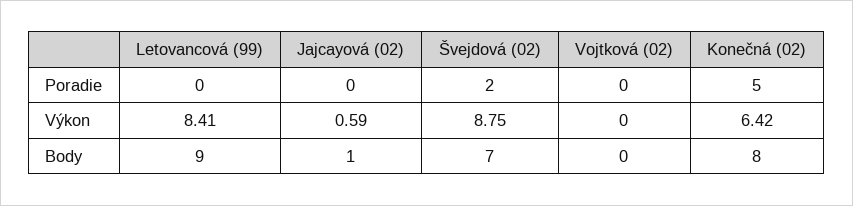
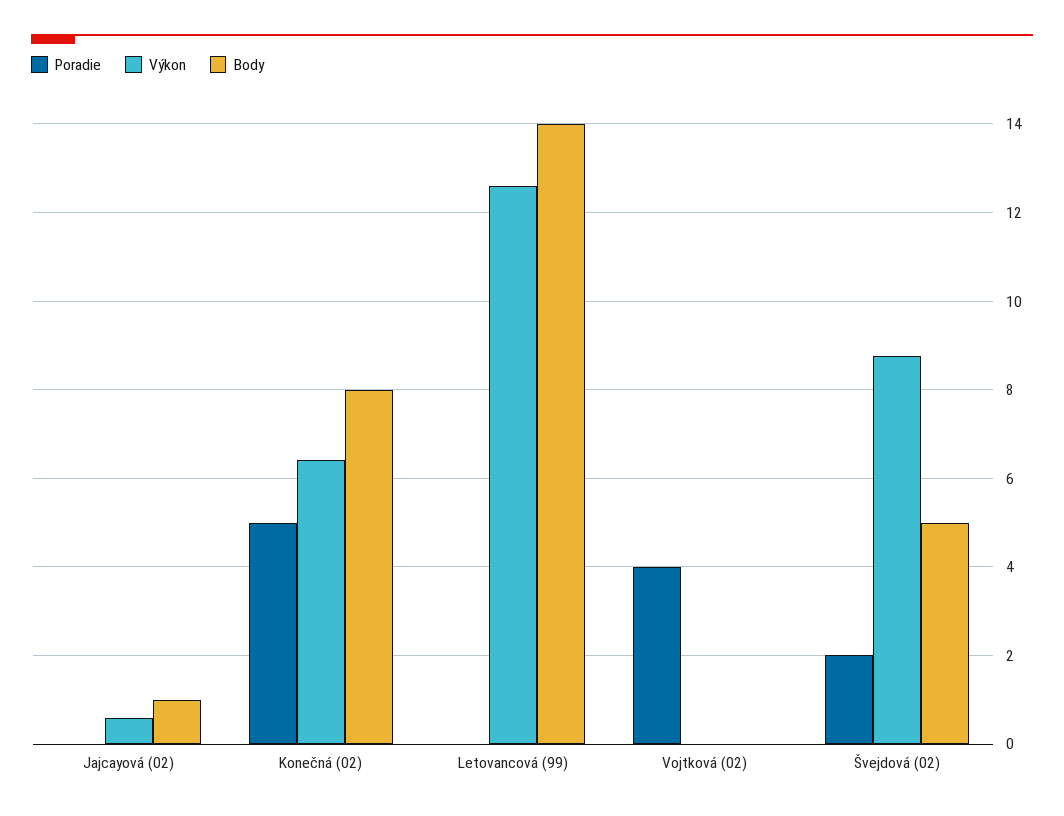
  {
    "Poradie": {
      "Letovancová (99)": 0,
      "Jajcayová (02)": 0,
      "Švejdová (02)": 2,
-     "Vojtková (02)": 0,
+     "Vojtková (02)": 4,
      "Konečná (02)": 5
    },
    "Výkon": {
-     "Letovancová (99)": 8.41,
+     "Letovancová (99)": 12.6,
      "Jajcayová (02)": 0.59,
      "Švejdová (02)": 8.75,
      "Vojtková (02)": 0,
      "Konečná (02)": 6.42
    },
    "Body": {
-     "Letovancová (99)": 9,
+     "Letovancová (99)": 14,
      "Jajcayová (02)": 1,
-     "Švejdová (02)": 7,
+     "Švejdová (02)": 5,
      "Vojtková (02)": 0,
      "Konečná (02)": 8
    }
  }

